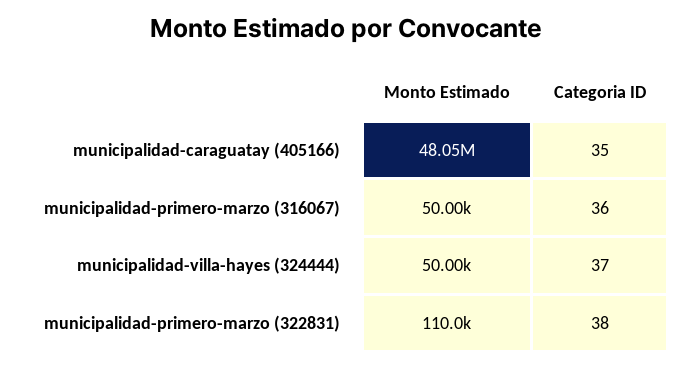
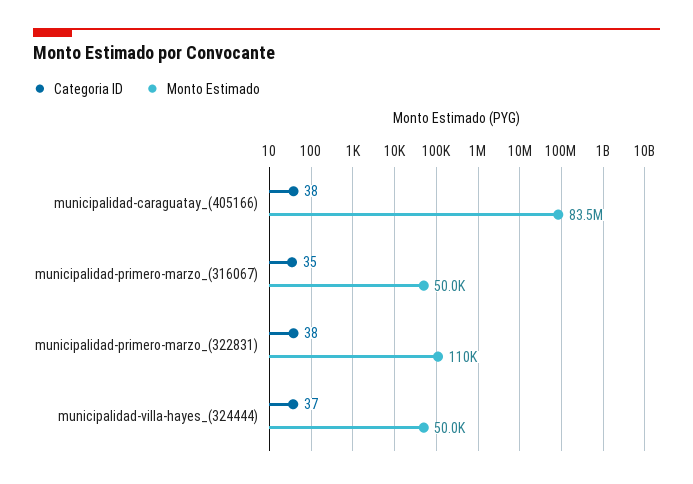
  {
    "Monto Estimado": {
-     "municipalidad-caraguatay (405166)": 48050000,
+     "municipalidad-caraguatay (405166)": 83500000,
      "municipalidad-primero-marzo (316067)": 50000,
      "municipalidad-villa-hayes (324444)": 50000,
      "municipalidad-primero-marzo (322831)": 110000
    },
    "Categoria ID": {
-     "municipalidad-caraguatay (405166)": 35,
+     "municipalidad-caraguatay (405166)": 38,
-     "municipalidad-primero-marzo (316067)": 36,
+     "municipalidad-primero-marzo (316067)": 35,
      "municipalidad-villa-hayes (324444)": 37,
      "municipalidad-primero-marzo (322831)": 38
    }
  }

